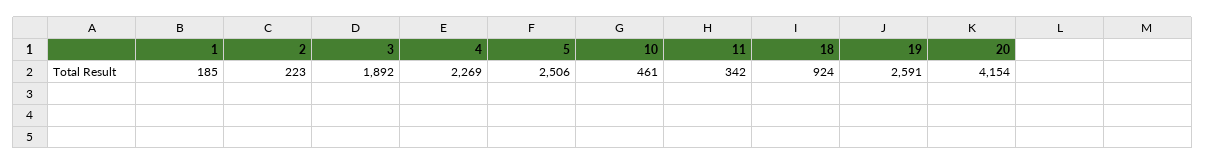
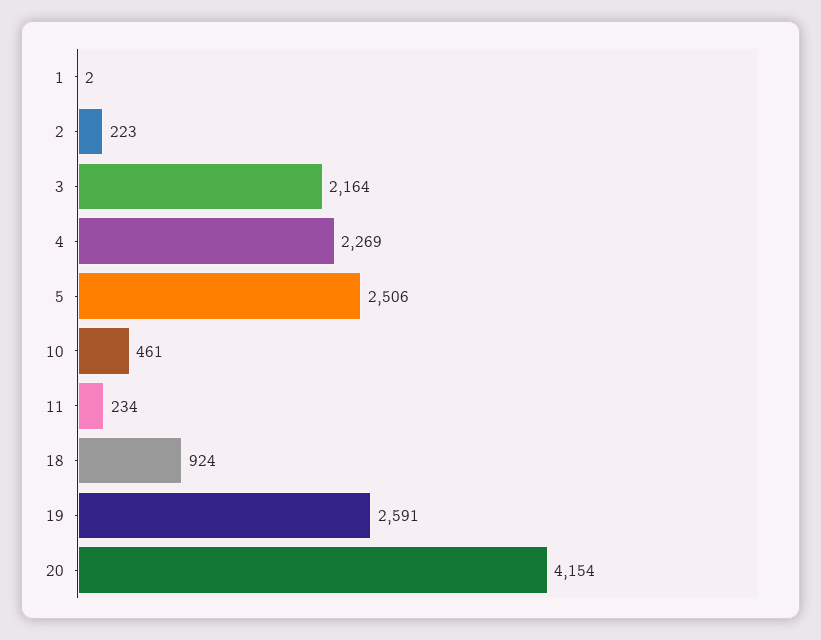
  {
-   "1": 185,
+   "1": 2,
    "2": 223,
-   "3": 1892,
+   "3": 2164,
    "4": 2269,
    "5": 2506,
    "10": 461,
-   "11": 342,
+   "11": 234,
    "18": 924,
    "19": 2591,
    "20": 4154
  }

